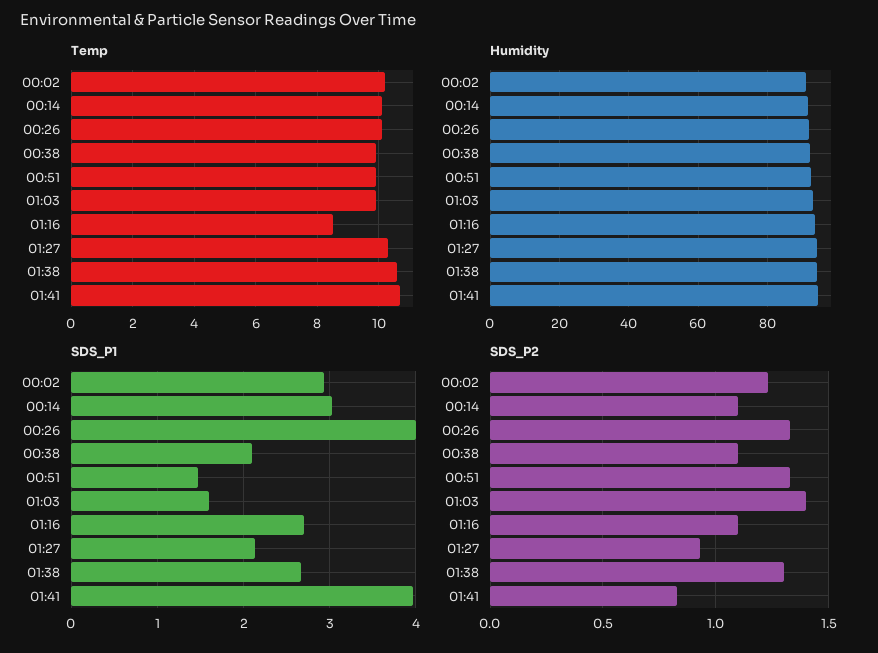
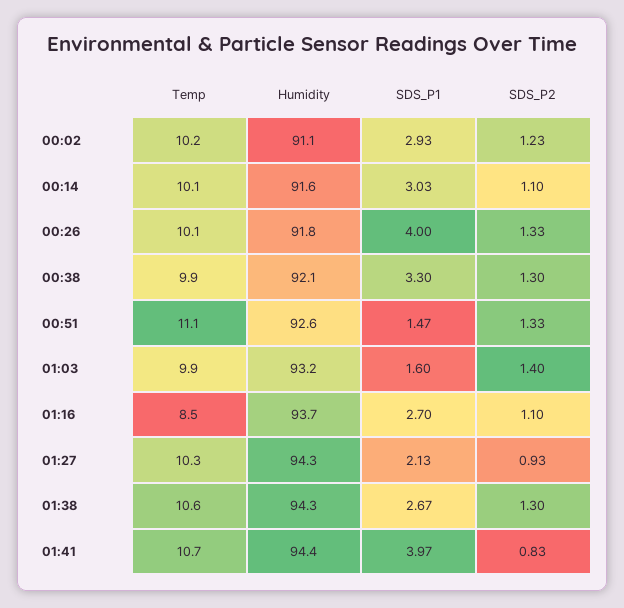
  {
    "Temp": {
      "00:02": 10.2,
      "00:14": 10.1,
      "00:26": 10.1,
      "00:38": 9.9,
-     "00:51": 10,
+     "00:51": 11.1,
      "01:03": 9.9,
      "01:16": 8.5,
      "01:27": 10.3,
      "01:38": 10.6,
      "01:41": 10.7
    },
    "Humidity": {
      "00:02": 91.1,
      "00:14": 91.6,
      "00:26": 91.8,
      "00:38": 92.1,
      "00:51": 92.6,
      "01:03": 93.2,
      "01:16": 93.7,
      "01:27": 94.3,
      "01:38": 94.3,
      "01:41": 94.4
    },
    "SDS_P1": {
      "00:02": 2.93,
      "00:14": 3.03,
      "00:26": 4,
-     "00:38": 2.1,
+     "00:38": 3.3,
      "00:51": 1.47,
      "01:03": 1.6,
      "01:16": 2.7,
      "01:27": 2.13,
      "01:38": 2.67,
      "01:41": 3.97
    },
    "SDS_P2": {
      "00:02": 1.23,
      "00:14": 1.1,
      "00:26": 1.33,
-     "00:38": 1.1,
+     "00:38": 1.3,
      "00:51": 1.33,
      "01:03": 1.4,
      "01:16": 1.1,
      "01:27": 0.93,
      "01:38": 1.3,
      "01:41": 0.83
    }
  }

